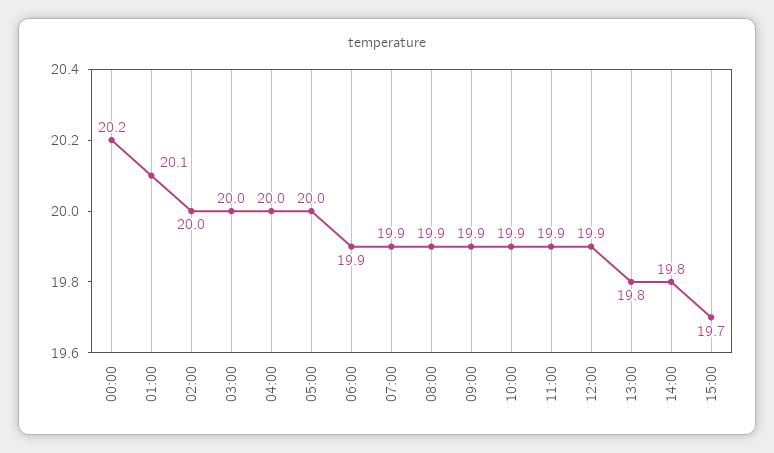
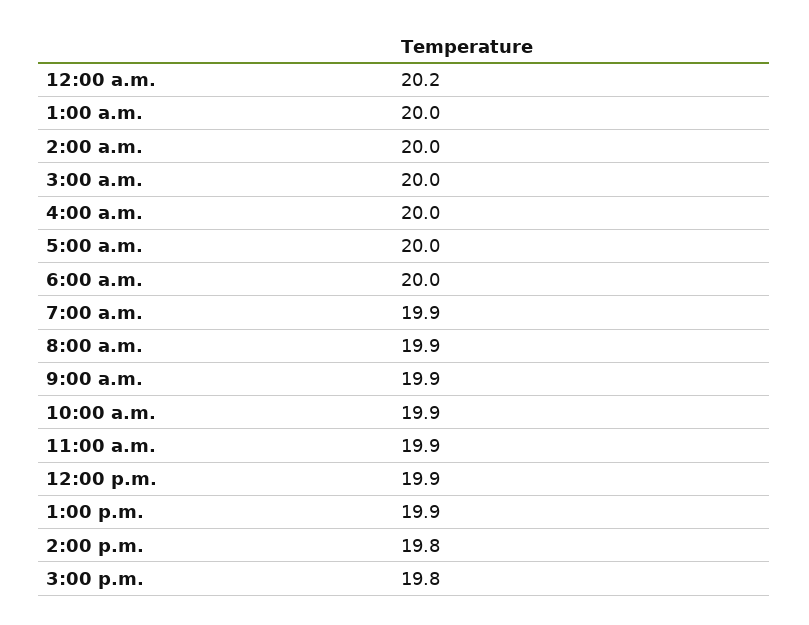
  {
    "00:00": 20.2,
-   "01:00": 20.1,
+   "01:00": 20,
    "02:00": 20,
    "03:00": 20,
    "04:00": 20,
    "05:00": 20,
-   "06:00": 19.9,
+   "06:00": 20,
    "07:00": 19.9,
    "08:00": 19.9,
    "09:00": 19.9,
    "10:00": 19.9,
    "11:00": 19.9,
    "12:00": 19.9,
-   "13:00": 19.8,
+   "13:00": 19.9,
    "14:00": 19.8,
-   "15:00": 19.7
+   "15:00": 19.8
  }

